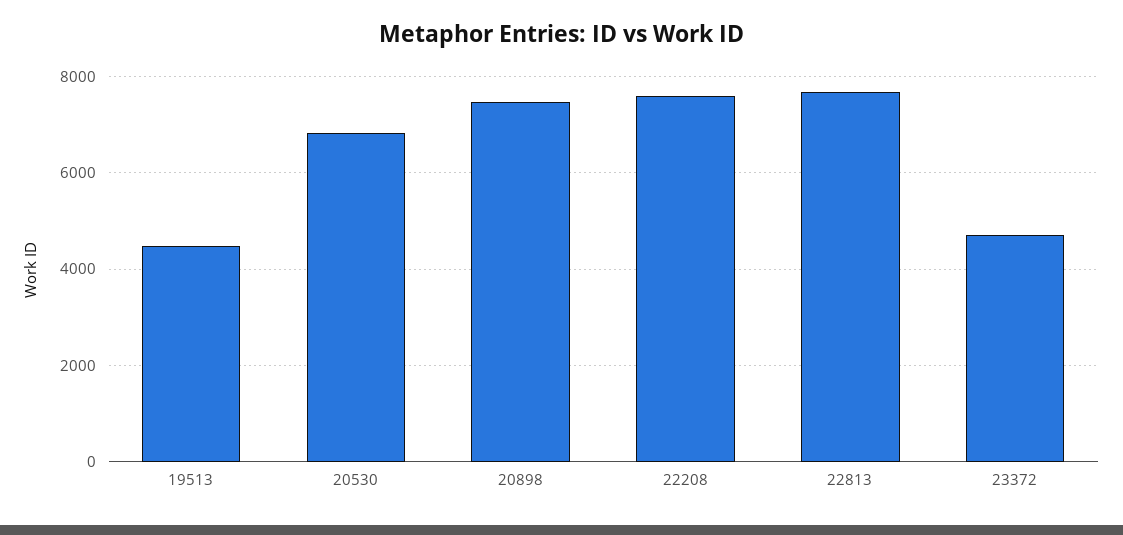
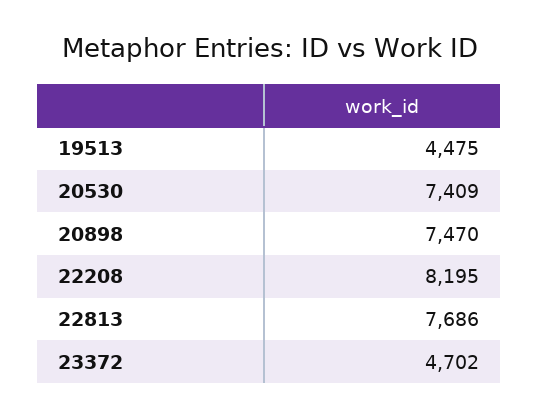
  {
    "19513": 4475,
-   "20530": 6800,
+   "20530": 7409,
    "20898": 7470,
-   "22208": 7600,
+   "22208": 8195,
    "22813": 7686,
    "23372": 4702
  }

